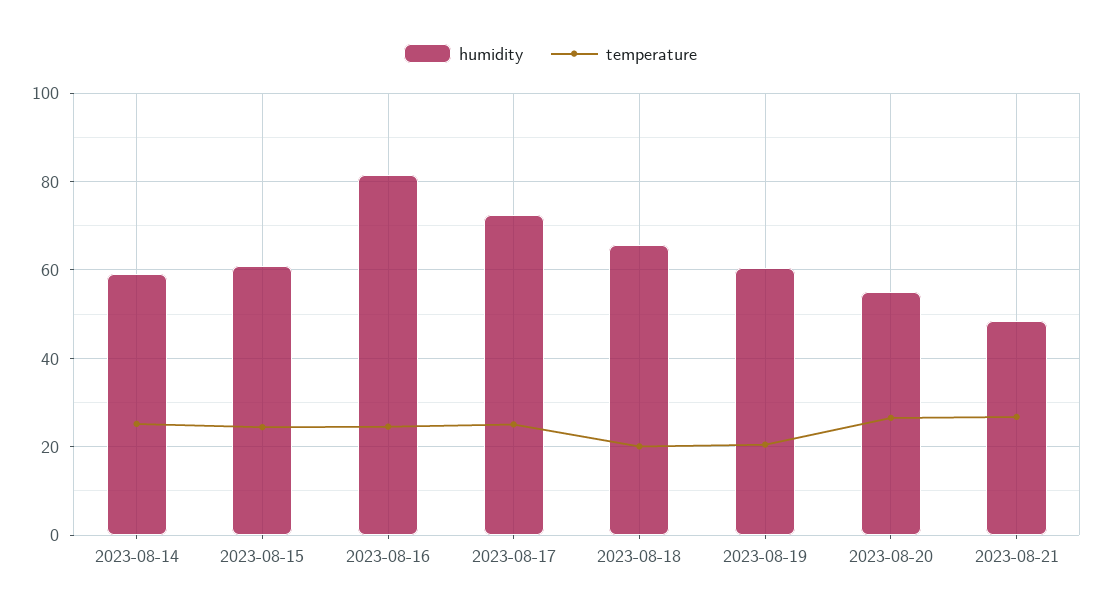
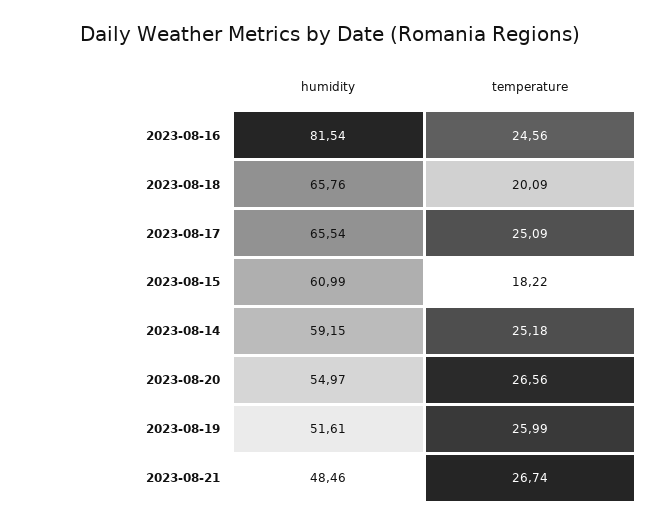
  {
    "humidity": {
      "2023-08-14": 59.15,
      "2023-08-15": 60.99,
      "2023-08-16": 81.54,
-     "2023-08-17": 72,
+     "2023-08-17": 65.54,
      "2023-08-18": 65.76,
-     "2023-08-19": 60,
+     "2023-08-19": 51.61,
      "2023-08-20": 54.97,
      "2023-08-21": 48.46
    },
    "temperature": {
      "2023-08-14": 25.18,
-     "2023-08-15": 24,
+     "2023-08-15": 18.22,
      "2023-08-16": 24.56,
      "2023-08-17": 25.09,
      "2023-08-18": 20.09,
-     "2023-08-19": 20,
+     "2023-08-19": 25.99,
      "2023-08-20": 26.56,
      "2023-08-21": 26.74
    }
  }

